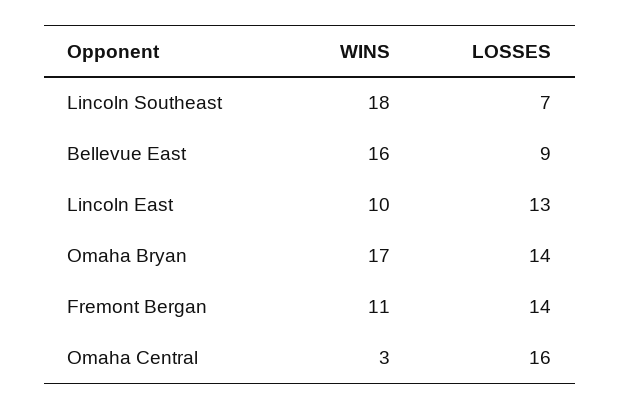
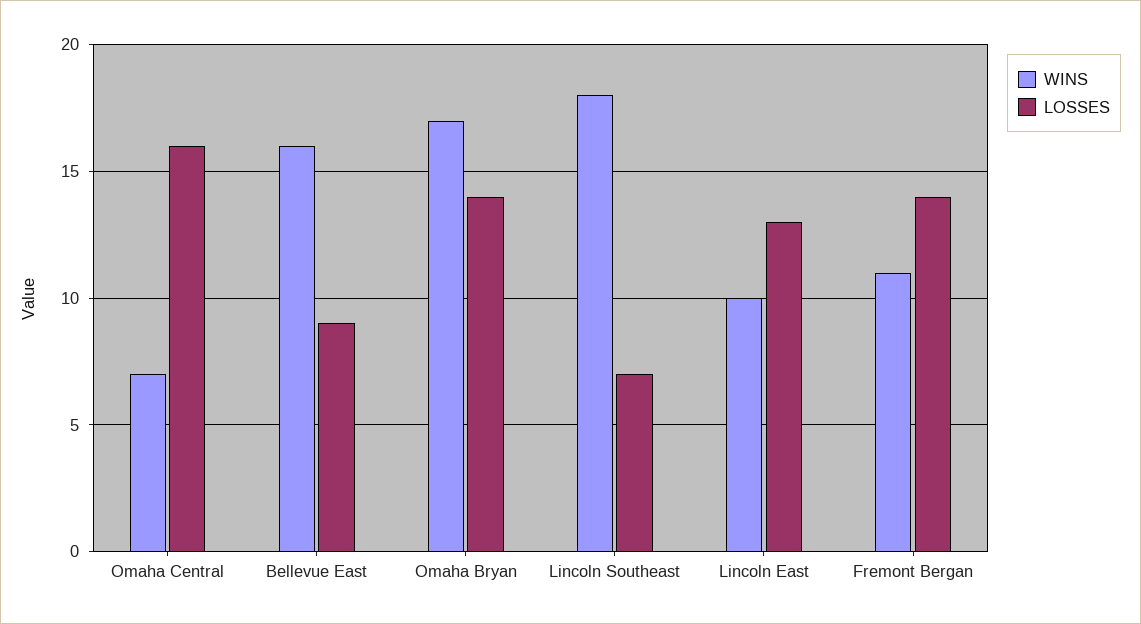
  {
    "WINS": {
      "Lincoln Southeast": 18,
      "Bellevue East": 16,
      "Lincoln East": 10,
      "Omaha Bryan": 17,
      "Fremont Bergan": 11,
-     "Omaha Central": 3
+     "Omaha Central": 7
    },
    "LOSSES": {
      "Lincoln Southeast": 7,
      "Bellevue East": 9,
      "Lincoln East": 13,
      "Omaha Bryan": 14,
      "Fremont Bergan": 14,
      "Omaha Central": 16
    }
  }

